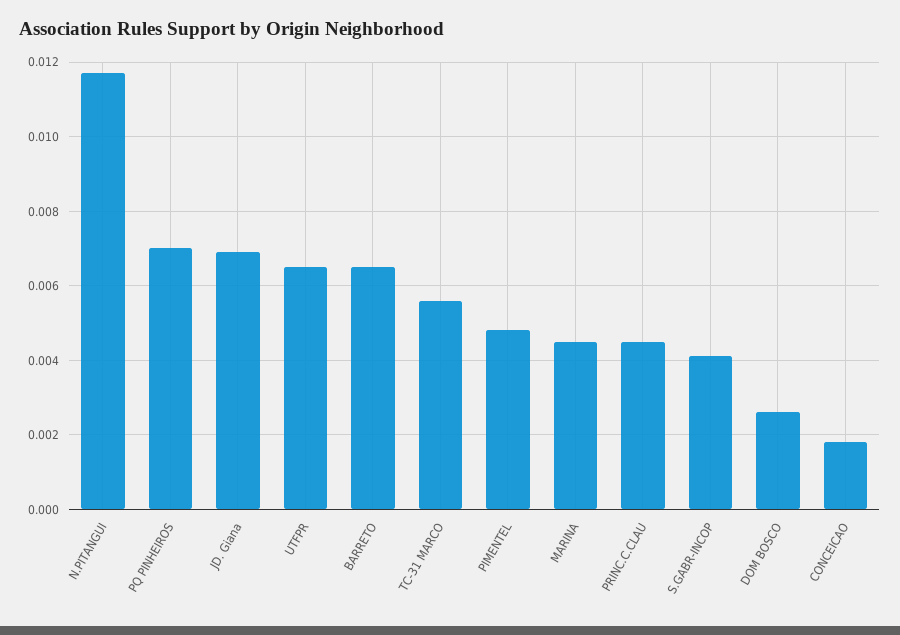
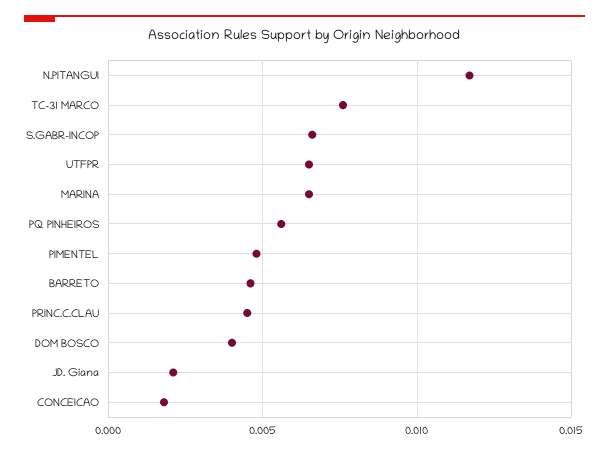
  {
    "N.PITANGUI": 0.0115,
-   "PQ PINHEIROS": 0.007,
+   "PQ PINHEIROS": 0.0055,
-   "JD. Giana": 0.007,
+   "JD. Giana": 0.002,
    "UTFPR": 0.0065,
-   "BARRETO": 0.0065,
+   "BARRETO": 0.0045,
-   "TC-31 MARCO": 0.0055,
+   "TC-31 MARCO": 0.0075,
    "PIMENTEL": 0.005,
-   "MARINA": 0.0045,
+   "MARINA": 0.0065,
    "PRINC.C.CLAU": 0.0045,
-   "S.GABR-INCOP": 0.004,
+   "S.GABR-INCOP": 0.0065,
-   "DOM BOSCO": 0.0025,
+   "DOM BOSCO": 0.004,
    "CONCEICAO": 0.002
  }

